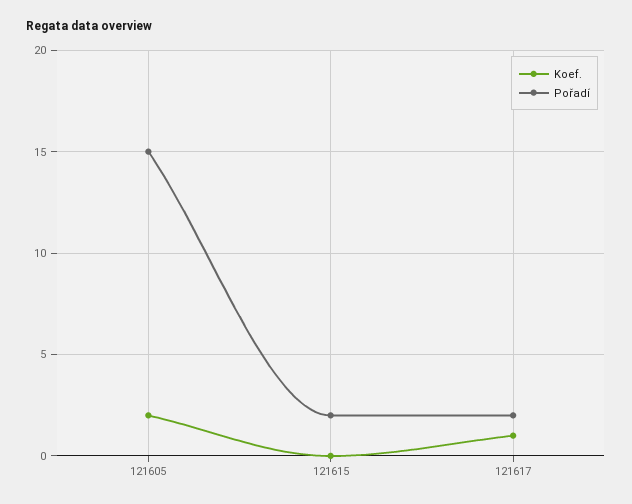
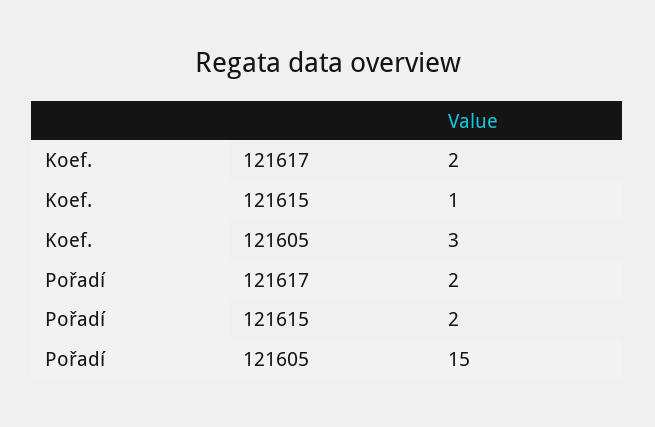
  {
    "Koef.": {
-     "121605": 2,
+     "121605": 3,
-     "121615": 0,
+     "121615": 1,
-     "121617": 1
+     "121617": 2
    },
    "Pořadí": {
      "121605": 15,
      "121615": 2,
      "121617": 2
    }
  }

